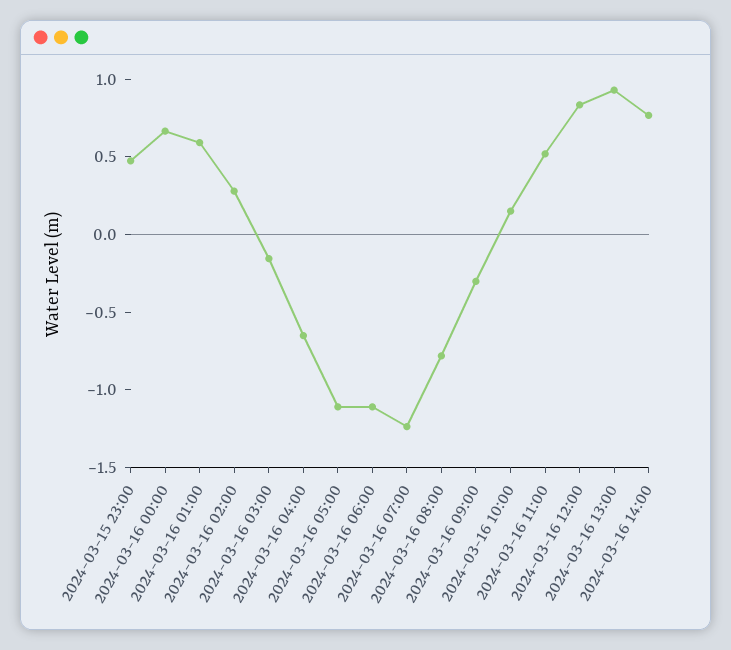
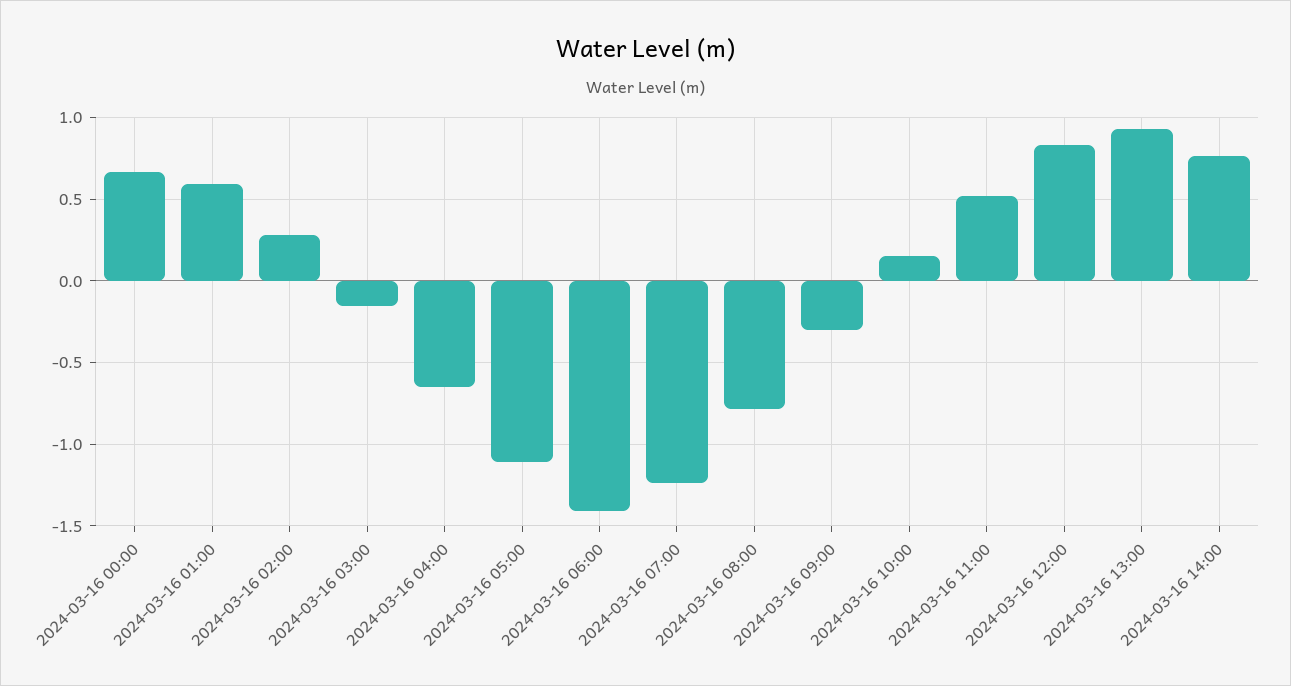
  {
-   "2024-03-15 23:00": 0.5,
    "2024-03-16 00:00": 0.65,
    "2024-03-16 01:00": 0.6,
    "2024-03-16 02:00": 0.3,
    "2024-03-16 03:00": -0.15,
    "2024-03-16 04:00": -0.65,
    "2024-03-16 05:00": -1.1,
-   "2024-03-16 06:00": -1.1,
+   "2024-03-16 06:00": -1.4,
    "2024-03-16 07:00": -1.25,
    "2024-03-16 08:00": -0.8,
    "2024-03-16 09:00": -0.3,
    "2024-03-16 10:00": 0.15,
    "2024-03-16 11:00": 0.5,
    "2024-03-16 12:00": 0.85,
    "2024-03-16 13:00": 0.95,
    "2024-03-16 14:00": 0.75
  }

